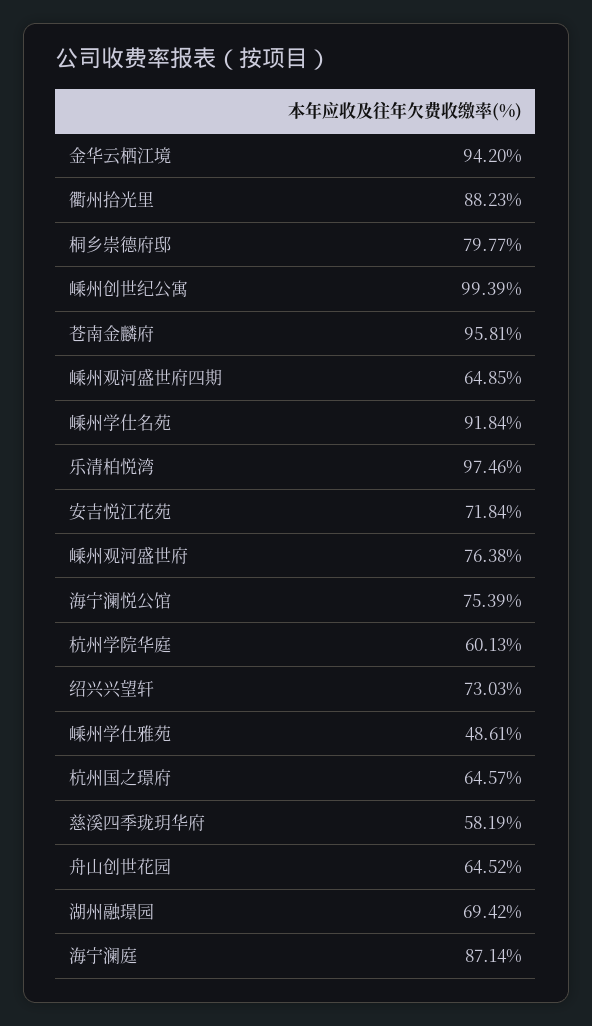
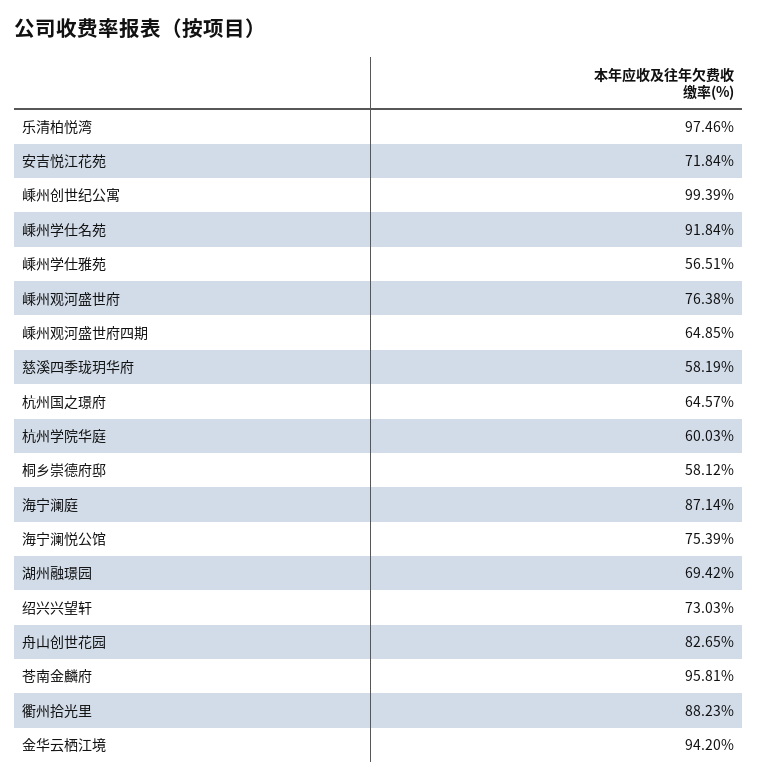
  {
    "金华云栖江境": 94.2,
    "衢州拾光里": 88.23,
-   "桐乡崇德府邸": 79.77,
+   "桐乡崇德府邸": 58.12,
    "嵊州创世纪公寓": 99.39,
    "苍南金麟府": 95.81,
    "嵊州观河盛世府四期": 64.85,
    "嵊州学仕名苑": 91.84,
    "乐清柏悦湾": 97.46,
    "安吉悦江花苑": 71.84,
    "嵊州观河盛世府": 76.38,
    "海宁澜悦公馆": 75.39,
-   "杭州学院华庭": 60.13,
+   "杭州学院华庭": 60.03,
    "绍兴兴望轩": 73.03,
-   "嵊州学仕雅苑": 48.61,
+   "嵊州学仕雅苑": 56.51,
    "杭州国之璟府": 64.57,
    "慈溪四季珑玥华府": 58.19,
-   "舟山创世花园": 64.52,
+   "舟山创世花园": 82.65,
    "湖州融璟园": 69.42,
    "海宁澜庭": 87.14
  }

